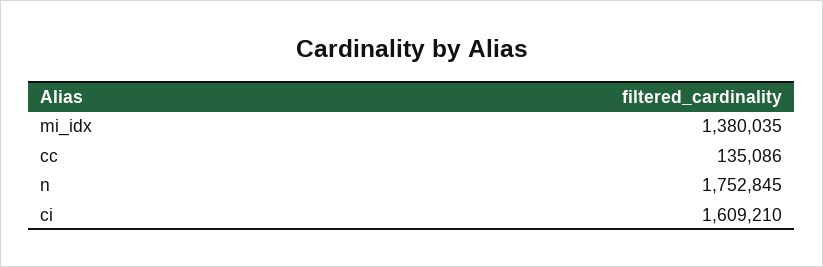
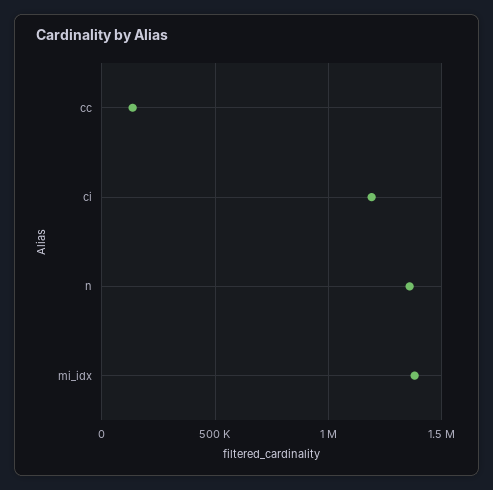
  {
    "mi_idx": 1380035,
    "cc": 135086,
-   "n": 1752845,
+   "n": 1350000,
-   "ci": 1609210
+   "ci": 1200000
  }

